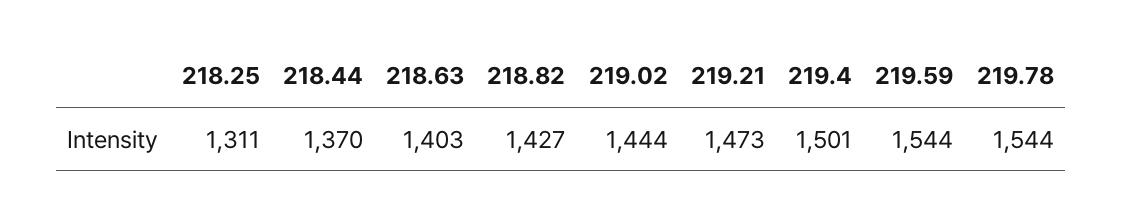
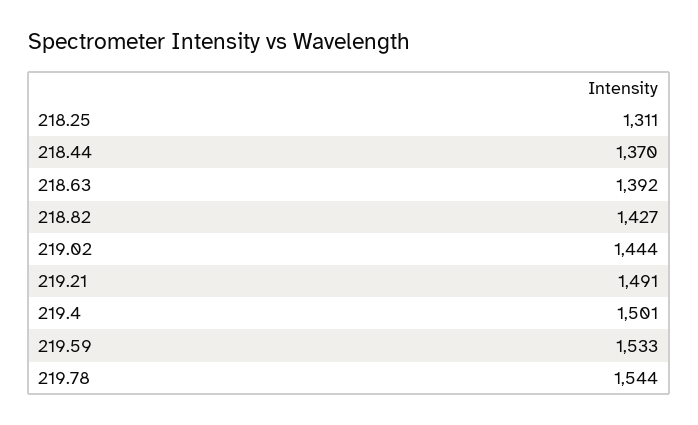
  {
    "218.25": 1311,
    "218.44": 1370,
-   "218.63": 1403,
+   "218.63": 1392,
    "218.82": 1427,
    "219.02": 1444,
-   "219.21": 1473,
+   "219.21": 1491,
    "219.4": 1501,
-   "219.59": 1544,
+   "219.59": 1533,
    "219.78": 1544
  }

